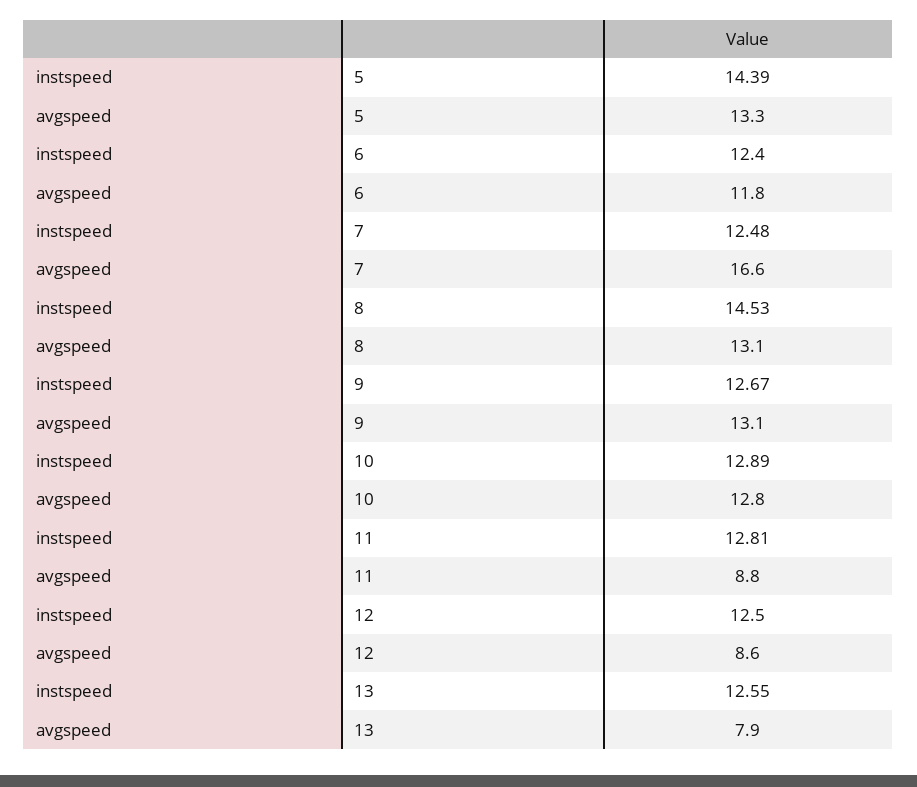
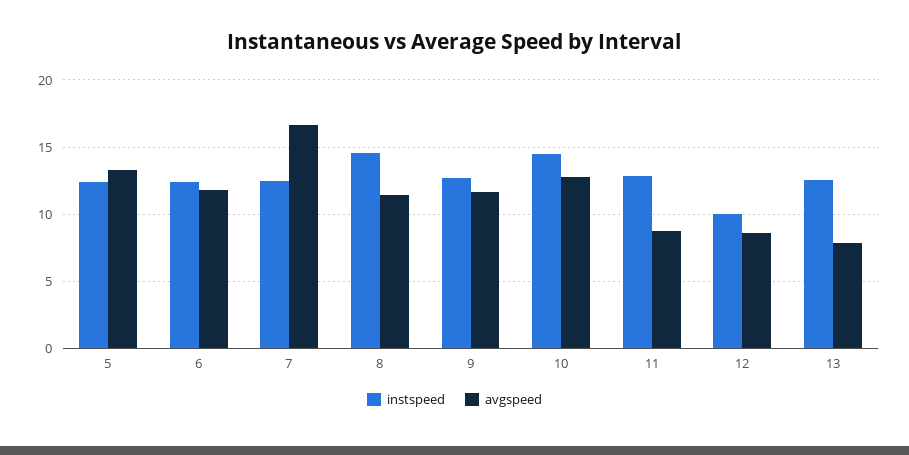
  {
    "instspeed": {
-     "5": 14.39,
+     "5": 12.5,
      "6": 12.4,
      "7": 12.48,
      "8": 14.53,
      "9": 12.67,
-     "10": 12.89,
+     "10": 14.5,
      "11": 12.81,
-     "12": 12.5,
+     "12": 10,
      "13": 12.55
    },
    "avgspeed": {
      "5": 13.3,
      "6": 11.8,
      "7": 16.6,
-     "8": 13.1,
+     "8": 11.5,
-     "9": 13.1,
+     "9": 11.5,
      "10": 12.8,
      "11": 8.8,
      "12": 8.6,
      "13": 7.9
    }
  }

